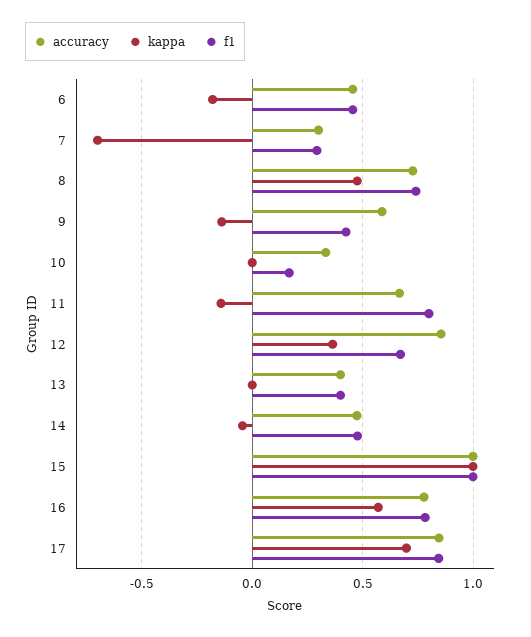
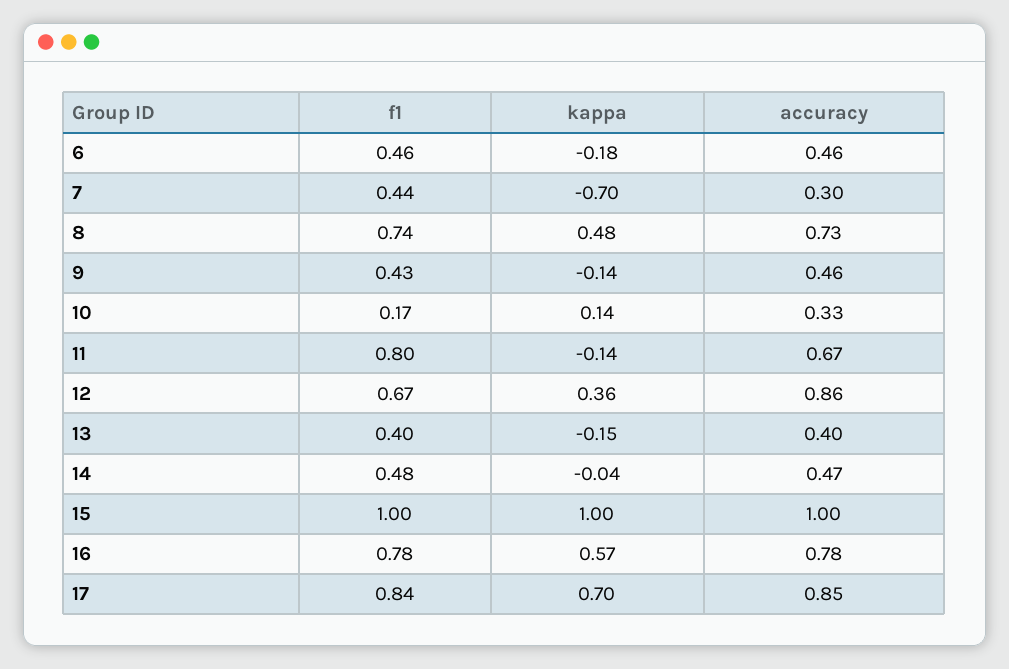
  {
    "accuracy": {
      "6": 0.46,
      "7": 0.3,
      "8": 0.73,
-     "9": 0.6,
+     "9": 0.46,
      "10": 0.33,
      "11": 0.67,
      "12": 0.86,
      "13": 0.4,
      "14": 0.47,
      "15": 1,
      "16": 0.78,
      "17": 0.85
    },
    "kappa": {
      "6": -0.18,
      "7": -0.7,
      "8": 0.48,
      "9": -0.14,
-     "10": 0,
+     "10": 0.14,
      "11": -0.14,
      "12": 0.36,
-     "13": 0,
+     "13": -0.15,
      "14": -0.04,
      "15": 1,
      "16": 0.57,
      "17": 0.7
    },
    "f1": {
      "6": 0.46,
-     "7": 0.3,
+     "7": 0.44,
      "8": 0.74,
      "9": 0.43,
      "10": 0.17,
      "11": 0.8,
      "12": 0.67,
      "13": 0.4,
      "14": 0.48,
      "15": 1,
      "16": 0.78,
      "17": 0.84
    }
  }

